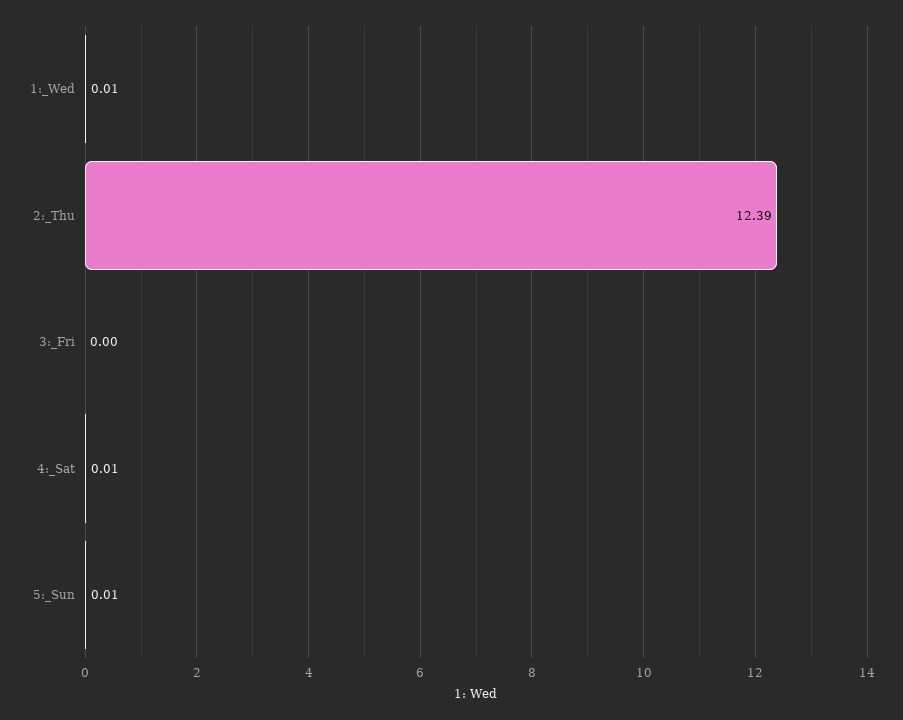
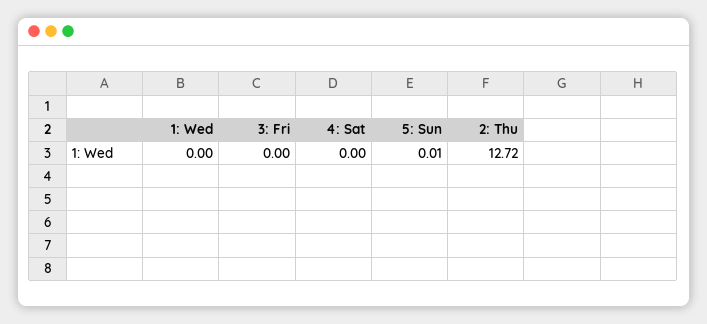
  {
-   "1:_Wed": 0.01,
+   "1:_Wed": 0,
-   "2:_Thu": 12.39,
+   "2:_Thu": 12.72,
    "3:_Fri": 0,
-   "4:_Sat": 0.01,
+   "4:_Sat": 0,
    "5:_Sun": 0.01
  }

